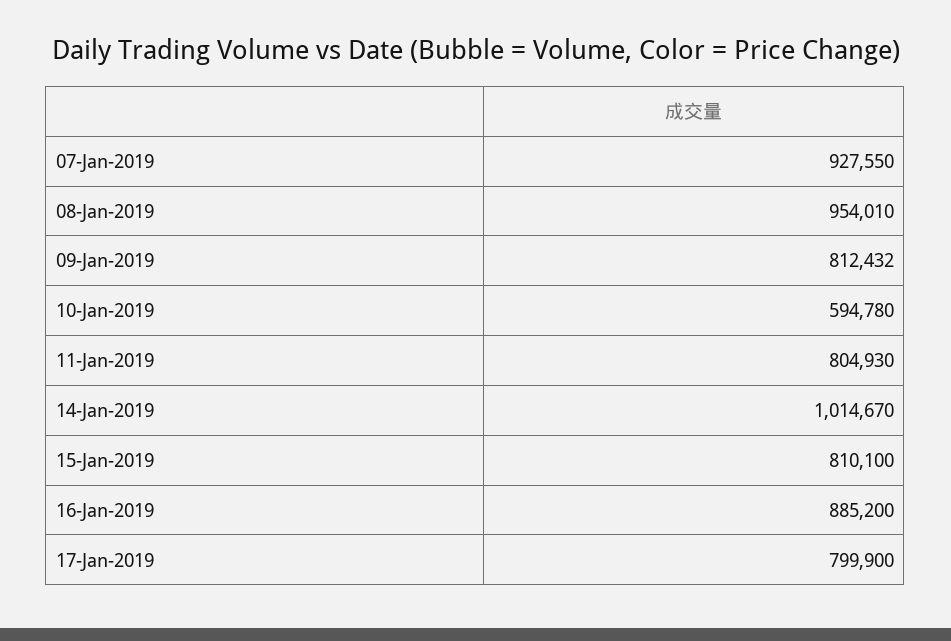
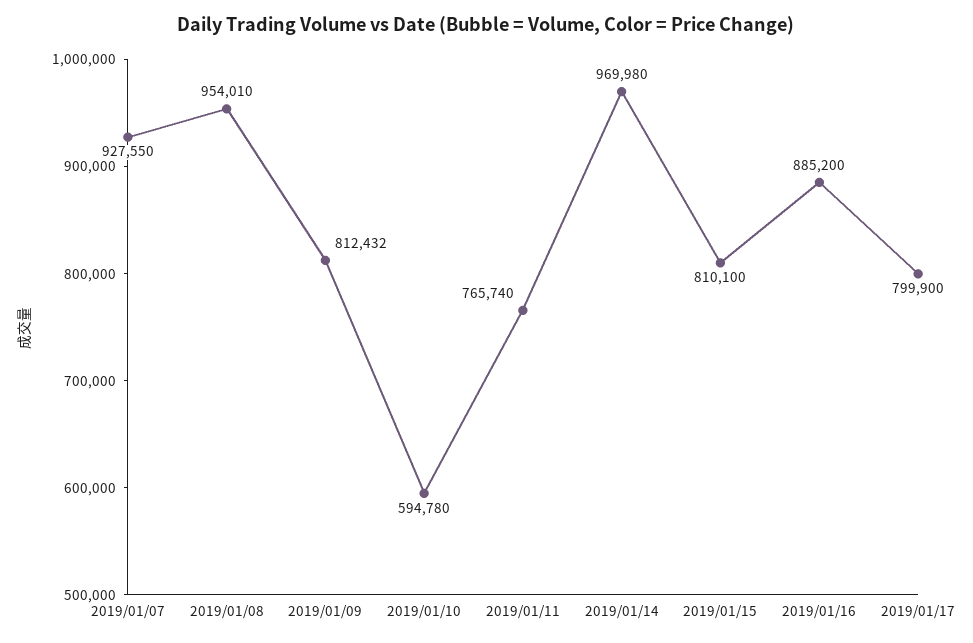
  {
    "07-Jan-2019": 927550,
    "08-Jan-2019": 954010,
    "09-Jan-2019": 812432,
    "10-Jan-2019": 594780,
-   "11-Jan-2019": 804930,
+   "11-Jan-2019": 765740,
-   "14-Jan-2019": 1014670,
+   "14-Jan-2019": 969980,
    "15-Jan-2019": 810100,
    "16-Jan-2019": 885200,
    "17-Jan-2019": 799900
  }

